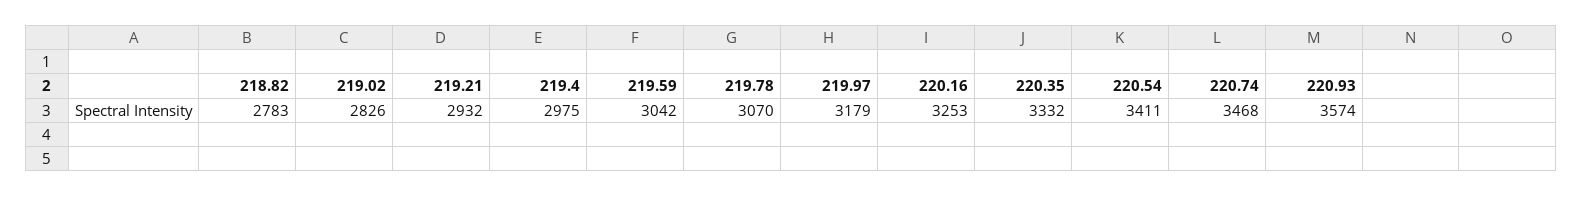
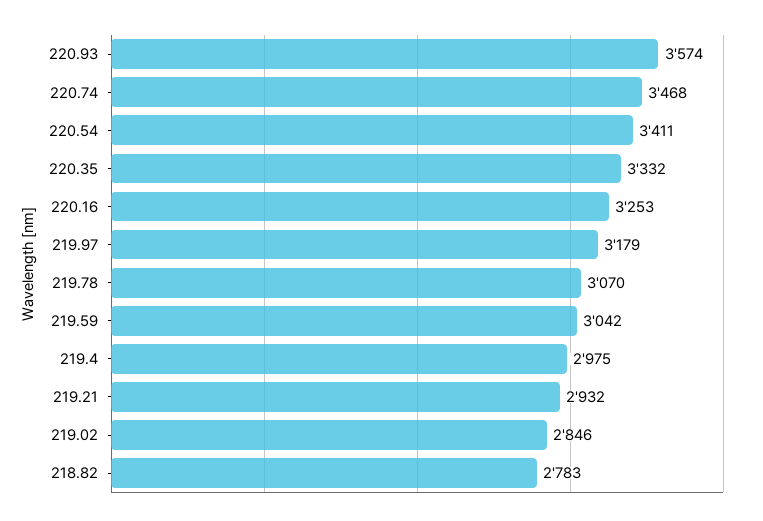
  {
    "218.82": 2783,
-   "219.02": 2826,
+   "219.02": 2846,
    "219.21": 2932,
    "219.4": 2975,
    "219.59": 3042,
    "219.78": 3070,
    "219.97": 3179,
    "220.16": 3253,
    "220.35": 3332,
    "220.54": 3411,
    "220.74": 3468,
    "220.93": 3574
  }

